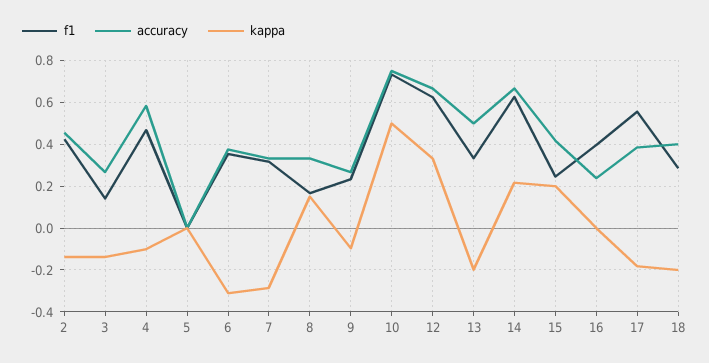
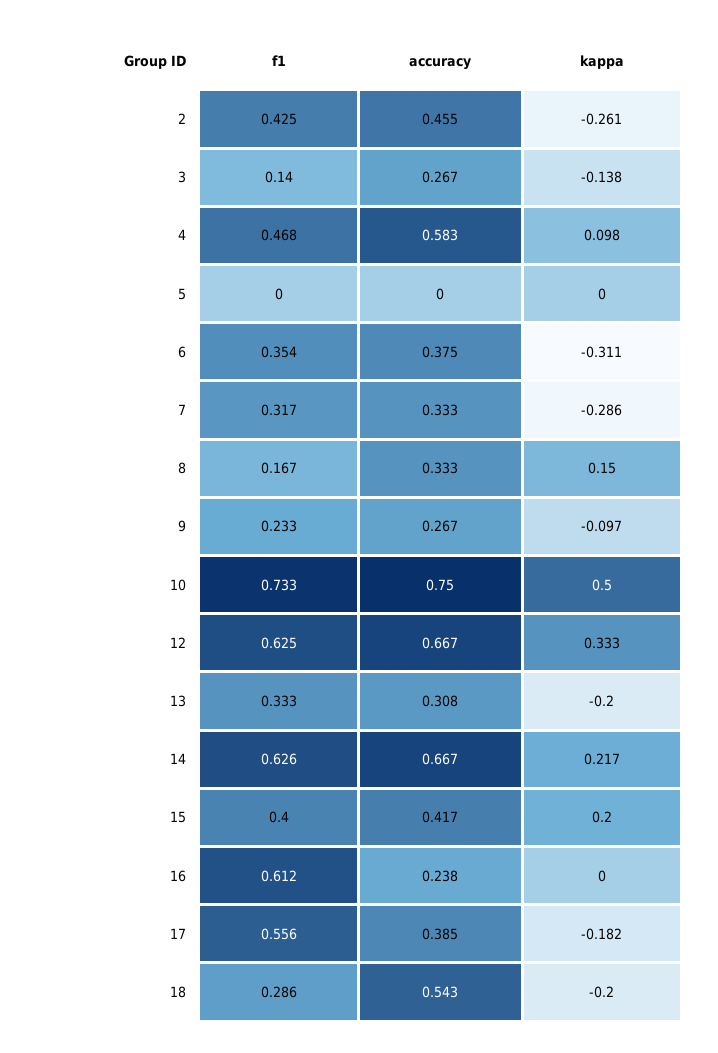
  {
    "f1": {
      "2": 0.425,
      "3": 0.14,
      "4": 0.468,
      "5": 0,
      "6": 0.354,
      "7": 0.317,
      "8": 0.167,
      "9": 0.233,
      "10": 0.733,
      "12": 0.625,
      "13": 0.333,
      "14": 0.626,
-     "15": 0.25,
+     "15": 0.4,
-     "16": 0.4,
+     "16": 0.612,
      "17": 0.556,
      "18": 0.286
    },
    "accuracy": {
      "2": 0.455,
      "3": 0.267,
      "4": 0.583,
      "5": 0,
      "6": 0.375,
      "7": 0.333,
      "8": 0.333,
      "9": 0.267,
      "10": 0.75,
      "12": 0.667,
-     "13": 0.5,
+     "13": 0.308,
      "14": 0.667,
      "15": 0.417,
      "16": 0.238,
      "17": 0.385,
-     "18": 0.4
+     "18": 0.543
    },
    "kappa": {
-     "2": -0.15,
+     "2": -0.261,
      "3": -0.138,
-     "4": -0.1,
+     "4": 0.098,
      "5": 0,
      "6": -0.311,
      "7": -0.286,
      "8": 0.15,
      "9": -0.097,
      "10": 0.5,
      "12": 0.333,
      "13": -0.2,
      "14": 0.217,
      "15": 0.2,
      "16": 0,
      "17": -0.182,
      "18": -0.2
    }
  }

